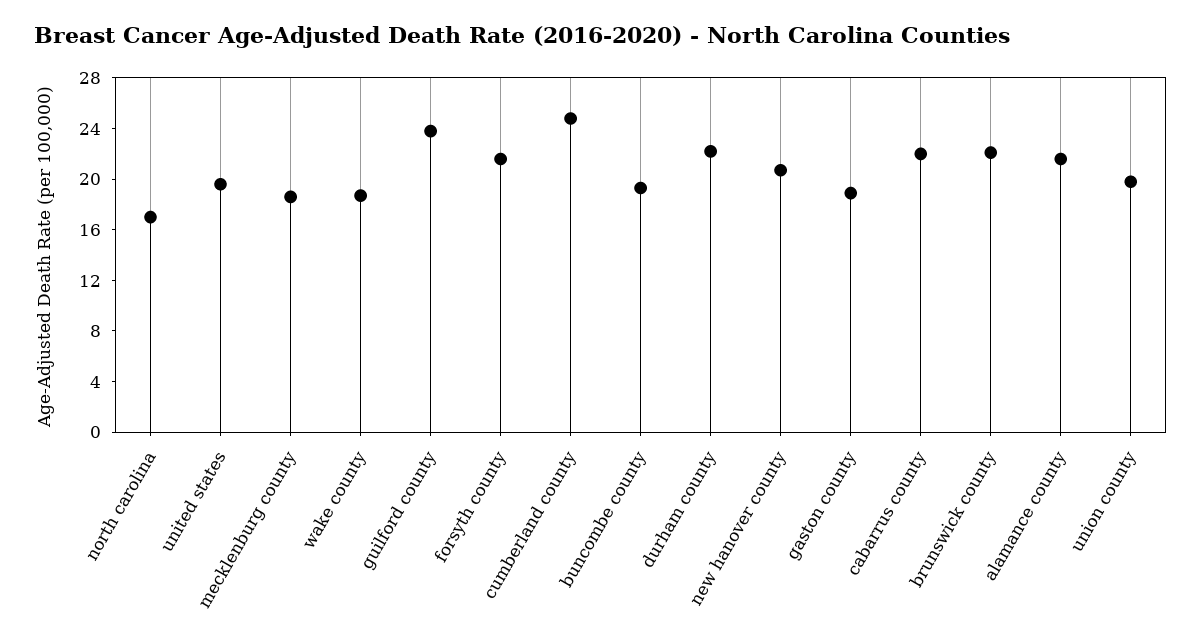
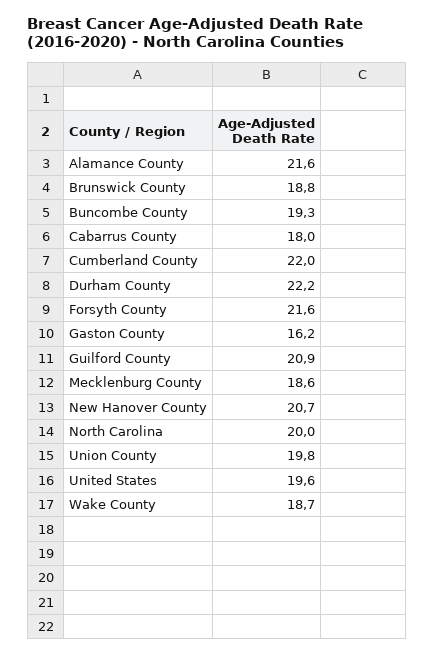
  {
-   "north carolina": 17,
+   "north carolina": 20,
    "united states": 19.6,
    "mecklenburg county": 18.6,
    "wake county": 18.7,
-   "guilford county": 24,
+   "guilford county": 20.9,
    "forsyth county": 21.6,
-   "cumberland county": 25,
+   "cumberland county": 22,
    "buncombe county": 19.3,
    "durham county": 22.2,
    "new hanover county": 20.7,
-   "gaston county": 19,
+   "gaston county": 16.2,
-   "cabarrus county": 22,
+   "cabarrus county": 18,
-   "brunswick county": 22,
+   "brunswick county": 18.8,
    "alamance county": 21.6,
    "union county": 19.8
  }

